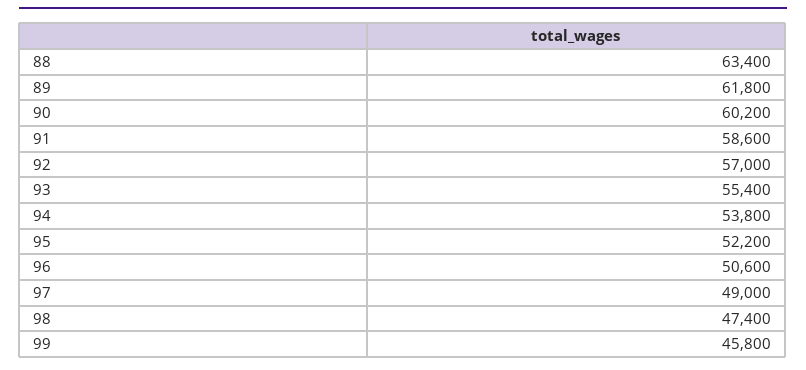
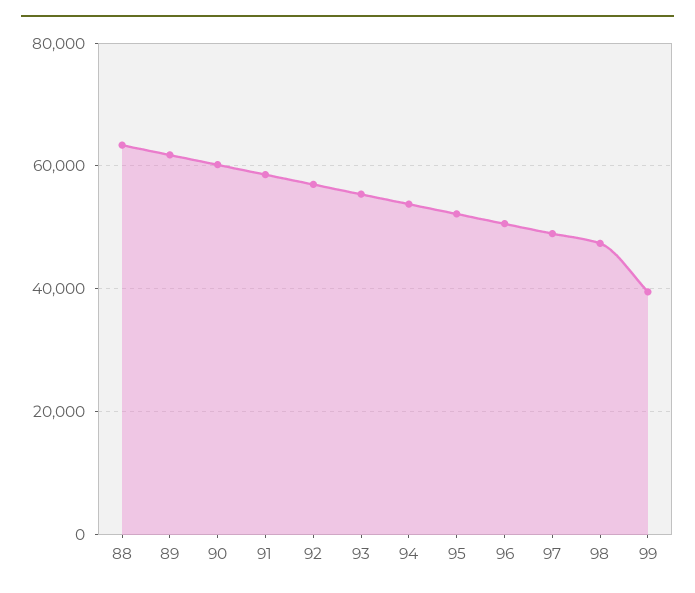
  {
    "88": 63400,
    "89": 61800,
    "90": 60200,
    "91": 58600,
    "92": 57000,
    "93": 55400,
    "94": 53800,
    "95": 52200,
    "96": 50600,
    "97": 49000,
    "98": 47400,
-   "99": 45800
+   "99": 40000
  }

